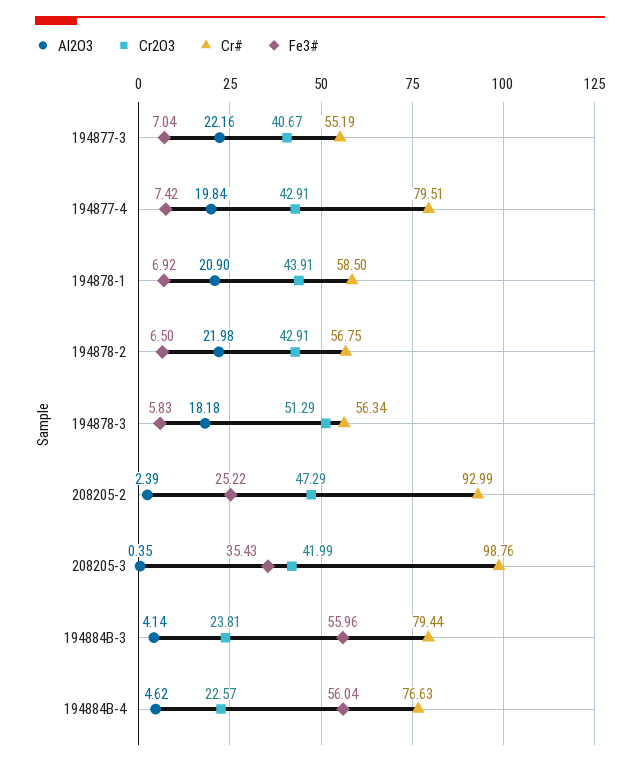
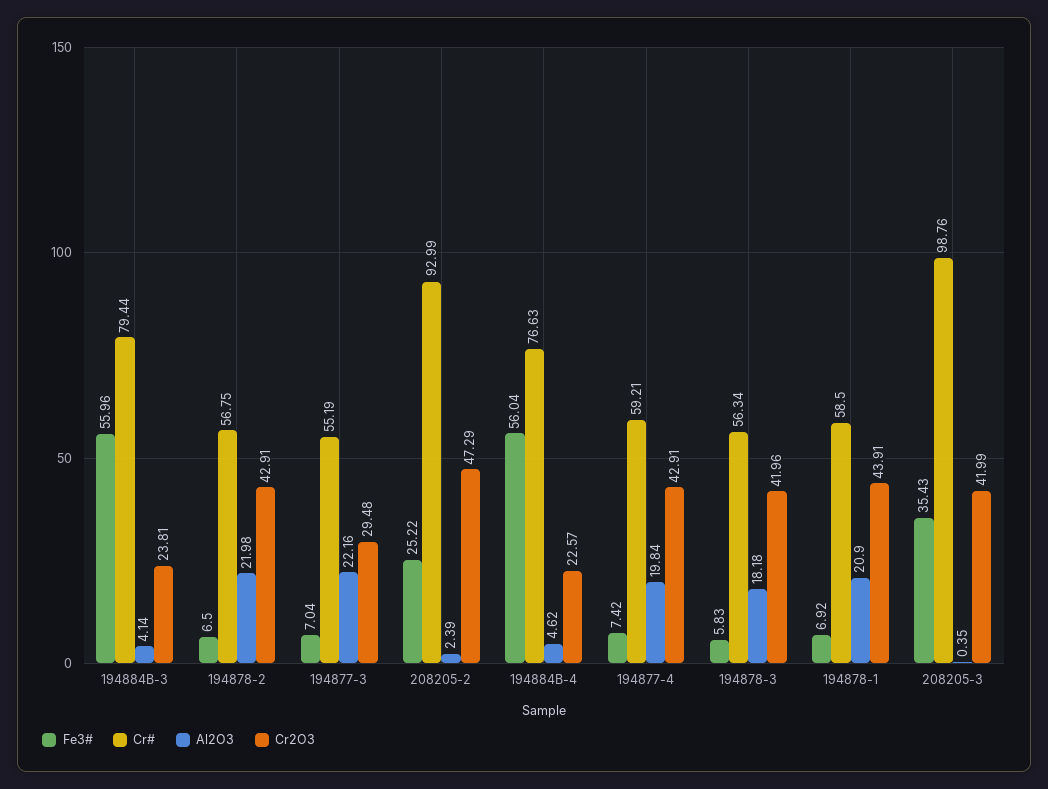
  {
    "Al2O3": {
      "194877-3": 22.16,
      "194877-4": 19.84,
      "194878-1": 20.9,
      "194878-2": 21.98,
      "194878-3": 18.18,
      "208205-2": 2.39,
      "208205-3": 0.35,
      "194884B-3": 4.14,
      "194884B-4": 4.62
    },
    "Cr2O3": {
-     "194877-3": 40.67,
+     "194877-3": 29.48,
      "194877-4": 42.91,
      "194878-1": 43.91,
      "194878-2": 42.91,
-     "194878-3": 51.29,
+     "194878-3": 41.96,
      "208205-2": 47.29,
      "208205-3": 41.99,
      "194884B-3": 23.81,
      "194884B-4": 22.57
    },
    "Cr#": {
      "194877-3": 55.19,
-     "194877-4": 79.51,
+     "194877-4": 59.21,
      "194878-1": 58.5,
      "194878-2": 56.75,
      "194878-3": 56.34,
      "208205-2": 92.99,
      "208205-3": 98.76,
      "194884B-3": 79.44,
      "194884B-4": 76.63
    },
    "Fe3#": {
      "194877-3": 7.04,
      "194877-4": 7.42,
      "194878-1": 6.92,
      "194878-2": 6.5,
      "194878-3": 5.83,
      "208205-2": 25.22,
      "208205-3": 35.43,
      "194884B-3": 55.96,
      "194884B-4": 56.04
    }
  }

